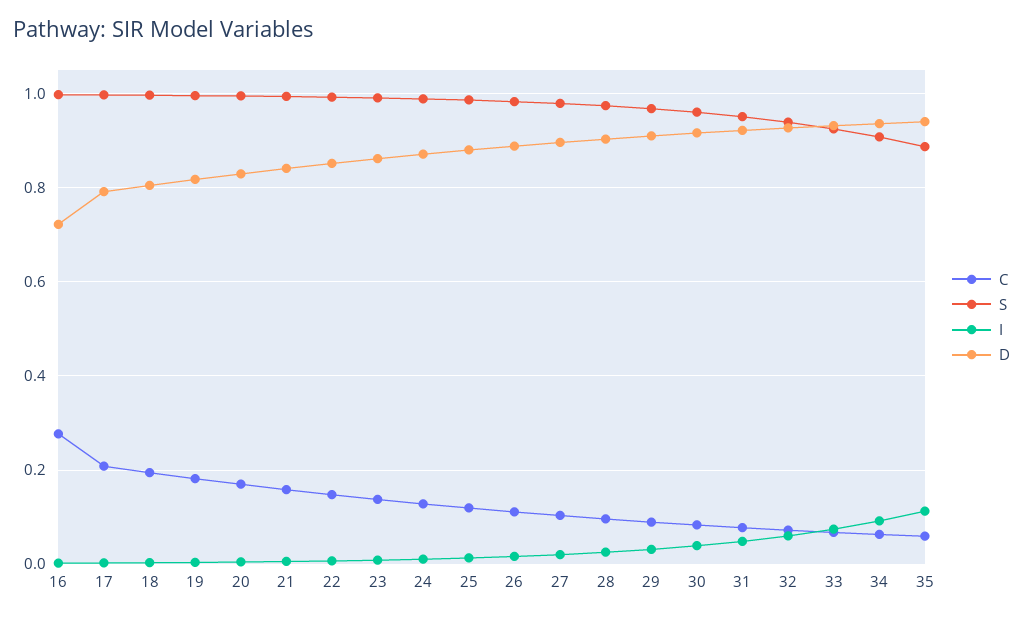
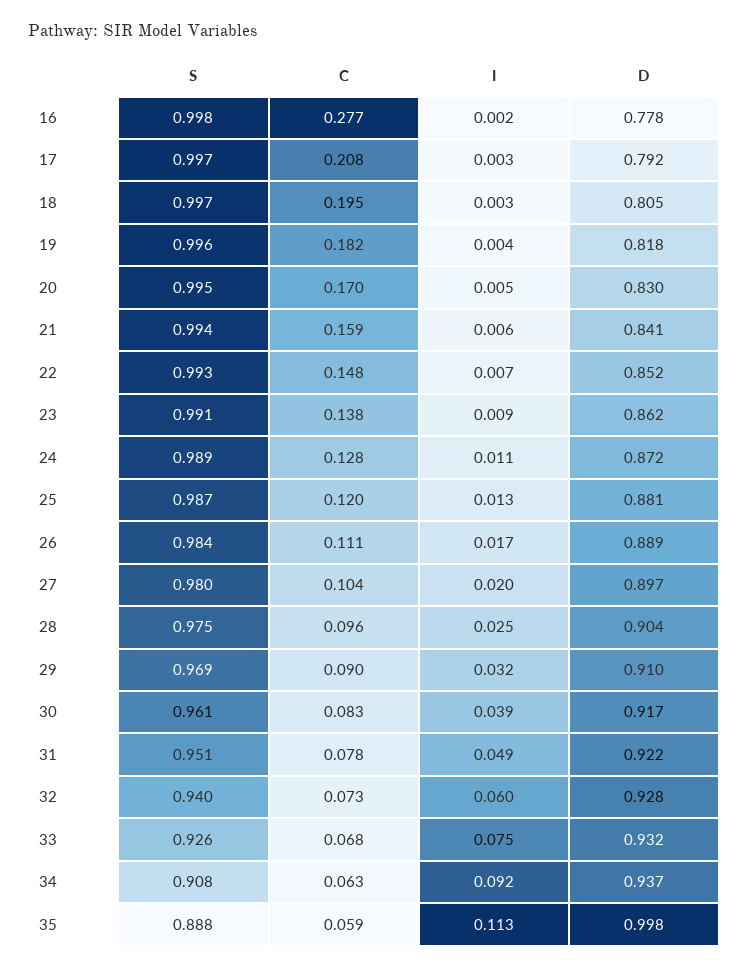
  {
    "C": {
      "16": 0.277,
      "17": 0.208,
      "18": 0.195,
      "19": 0.182,
      "20": 0.17,
      "21": 0.159,
      "22": 0.148,
      "23": 0.138,
      "24": 0.128,
      "25": 0.12,
      "26": 0.111,
      "27": 0.104,
      "28": 0.096,
      "29": 0.09,
      "30": 0.083,
      "31": 0.078,
      "32": 0.073,
      "33": 0.068,
      "34": 0.063,
      "35": 0.059
    },
    "S": {
      "16": 0.998,
      "17": 0.997,
      "18": 0.997,
      "19": 0.996,
      "20": 0.995,
      "21": 0.994,
      "22": 0.993,
      "23": 0.991,
      "24": 0.989,
      "25": 0.987,
      "26": 0.984,
      "27": 0.98,
      "28": 0.975,
      "29": 0.969,
      "30": 0.961,
      "31": 0.951,
      "32": 0.94,
      "33": 0.926,
      "34": 0.908,
      "35": 0.888
    },
    "I": {
      "16": 0.002,
      "17": 0.003,
      "18": 0.003,
      "19": 0.004,
      "20": 0.005,
      "21": 0.006,
      "22": 0.007,
      "23": 0.009,
      "24": 0.011,
      "25": 0.013,
      "26": 0.017,
      "27": 0.02,
      "28": 0.025,
      "29": 0.032,
      "30": 0.039,
      "31": 0.049,
      "32": 0.06,
      "33": 0.075,
      "34": 0.092,
      "35": 0.113
    },
    "D": {
-     "16": 0.72,
+     "16": 0.778,
      "17": 0.792,
      "18": 0.805,
      "19": 0.818,
      "20": 0.83,
      "21": 0.841,
      "22": 0.852,
      "23": 0.862,
      "24": 0.872,
      "25": 0.881,
      "26": 0.889,
      "27": 0.897,
      "28": 0.904,
      "29": 0.91,
      "30": 0.917,
      "31": 0.922,
      "32": 0.928,
      "33": 0.932,
      "34": 0.937,
-     "35": 0.94
+     "35": 0.998
    }
  }

